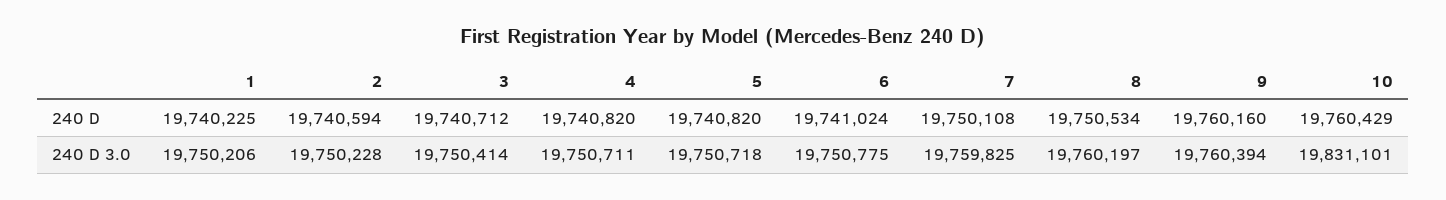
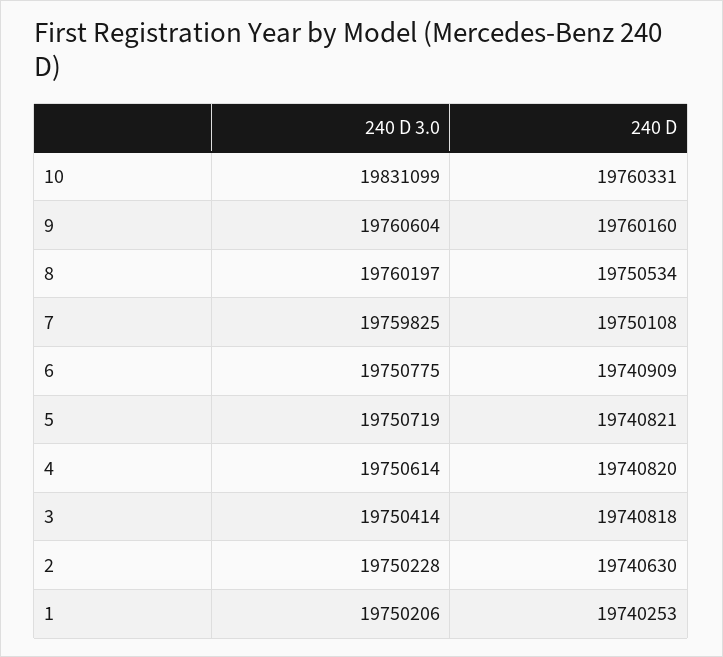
  {
    "1": {
-     "240 D": 19740225,
+     "240 D": 19740253,
      "240 D 3.0": 19750206
    },
    "2": {
-     "240 D": 19740594,
+     "240 D": 19740630,
      "240 D 3.0": 19750228
    },
    "3": {
-     "240 D": 19740712,
+     "240 D": 19740818,
      "240 D 3.0": 19750414
    },
    "4": {
      "240 D": 19740820,
-     "240 D 3.0": 19750711
+     "240 D 3.0": 19750614
    },
    "5": {
-     "240 D": 19740820,
+     "240 D": 19740821,
-     "240 D 3.0": 19750718
+     "240 D 3.0": 19750719
    },
    "6": {
-     "240 D": 19741024,
+     "240 D": 19740909,
      "240 D 3.0": 19750775
    },
    "7": {
      "240 D": 19750108,
      "240 D 3.0": 19759825
    },
    "8": {
      "240 D": 19750534,
      "240 D 3.0": 19760197
    },
    "9": {
      "240 D": 19760160,
-     "240 D 3.0": 19760394
+     "240 D 3.0": 19760604
    },
    "10": {
-     "240 D": 19760429,
+     "240 D": 19760331,
-     "240 D 3.0": 19831101
+     "240 D 3.0": 19831099
    }
  }

